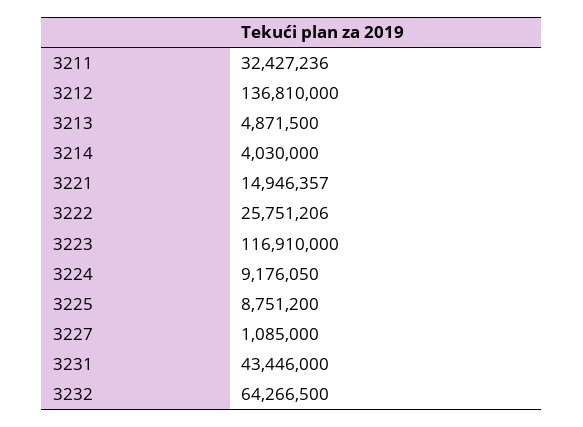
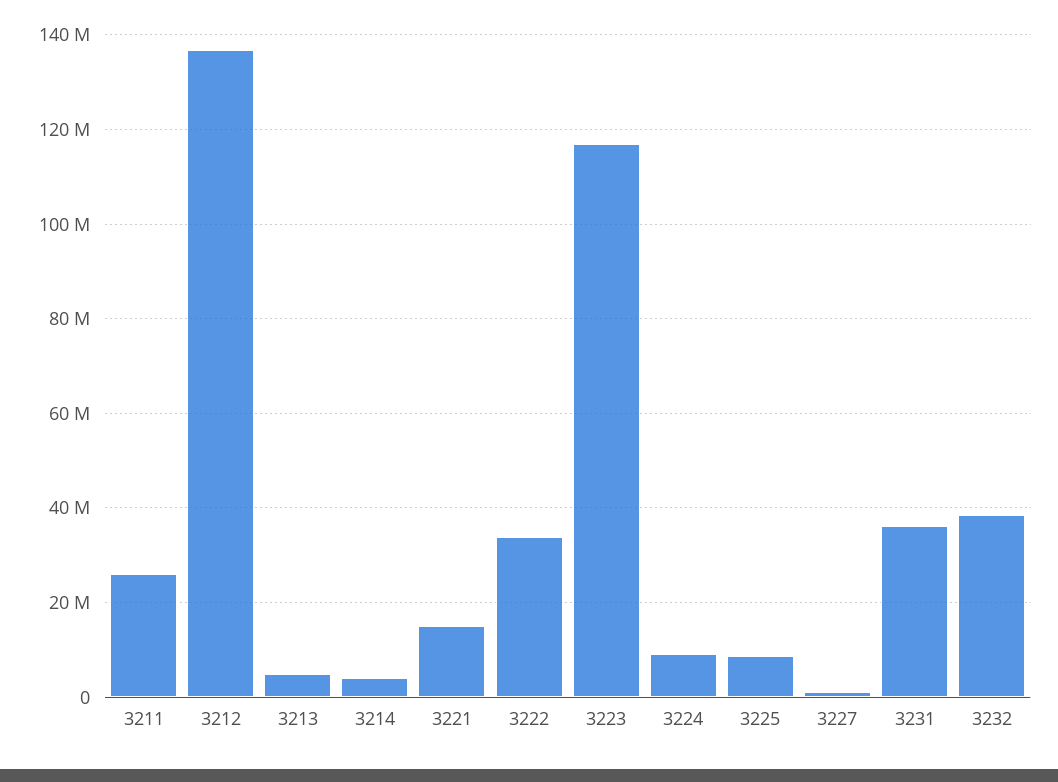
  {
-   "3211": 32427236,
+   "3211": 26000000,
    "3212": 136810000,
    "3213": 4871500,
    "3214": 4030000,
    "3221": 14946357,
-   "3222": 25751206,
+   "3222": 34000000,
    "3223": 116910000,
    "3224": 9176050,
    "3225": 8751200,
    "3227": 1085000,
-   "3231": 43446000,
+   "3231": 36000000,
-   "3232": 64266500
+   "3232": 38000000
  }

